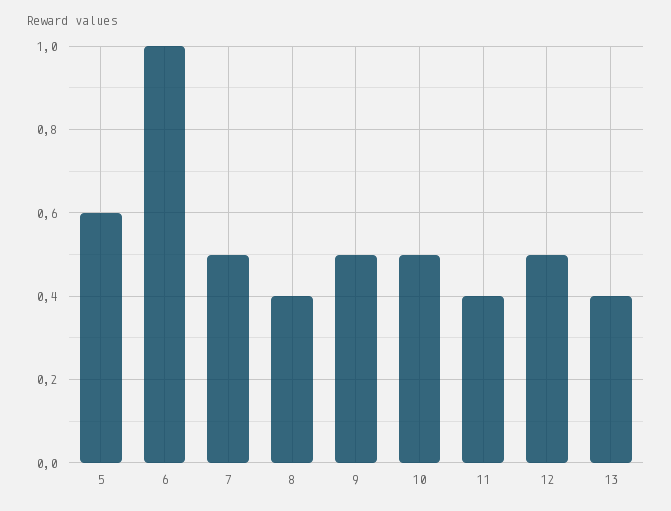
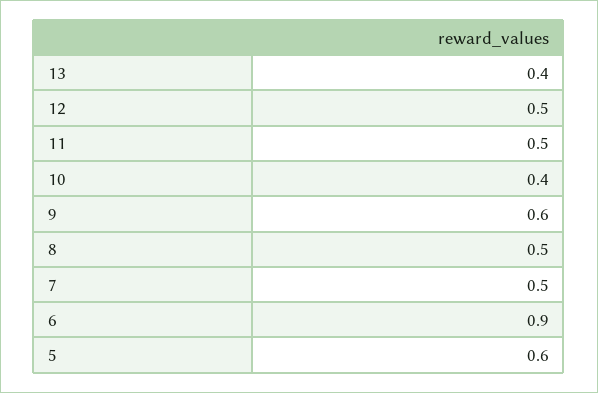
  {
    "5": 0.6,
-   "6": 1,
+   "6": 0.9,
    "7": 0.5,
-   "8": 0.4,
+   "8": 0.5,
-   "9": 0.5,
+   "9": 0.6,
-   "10": 0.5,
+   "10": 0.4,
-   "11": 0.4,
+   "11": 0.5,
    "12": 0.5,
    "13": 0.4
  }

